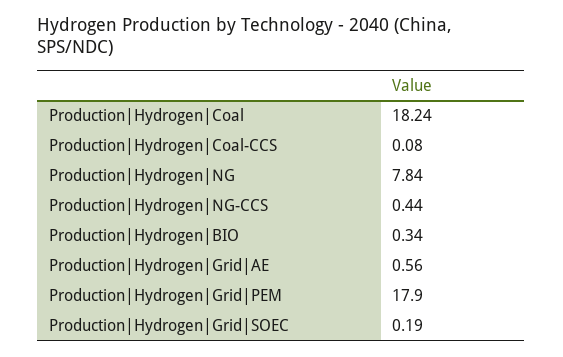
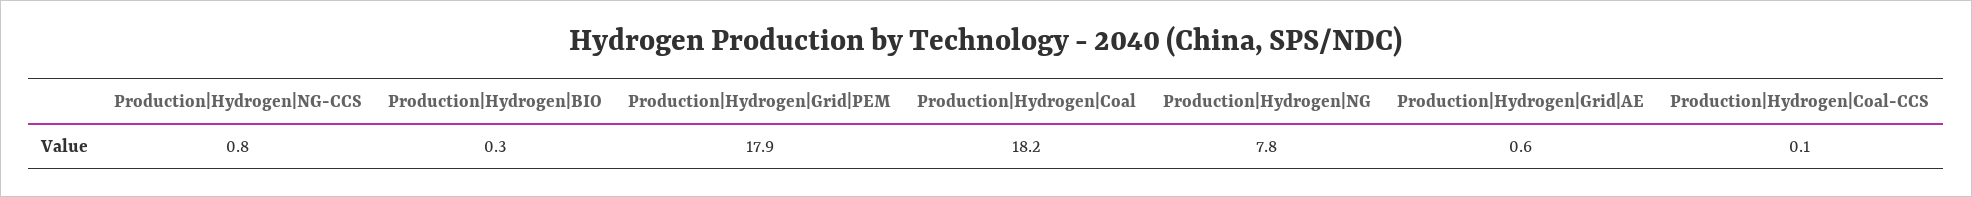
  {
    "Production|Hydrogen|Coal": 18.24,
    "Production|Hydrogen|Coal-CCS": 0.08,
    "Production|Hydrogen|NG": 7.84,
-   "Production|Hydrogen|NG-CCS": 0.44,
+   "Production|Hydrogen|NG-CCS": 0.8,
    "Production|Hydrogen|BIO": 0.34,
    "Production|Hydrogen|Grid|AE": 0.56,
-   "Production|Hydrogen|Grid|PEM": 17.9,
+   "Production|Hydrogen|Grid|PEM": 17.9
-   "Production|Hydrogen|Grid|SOEC": 0.19
  }

